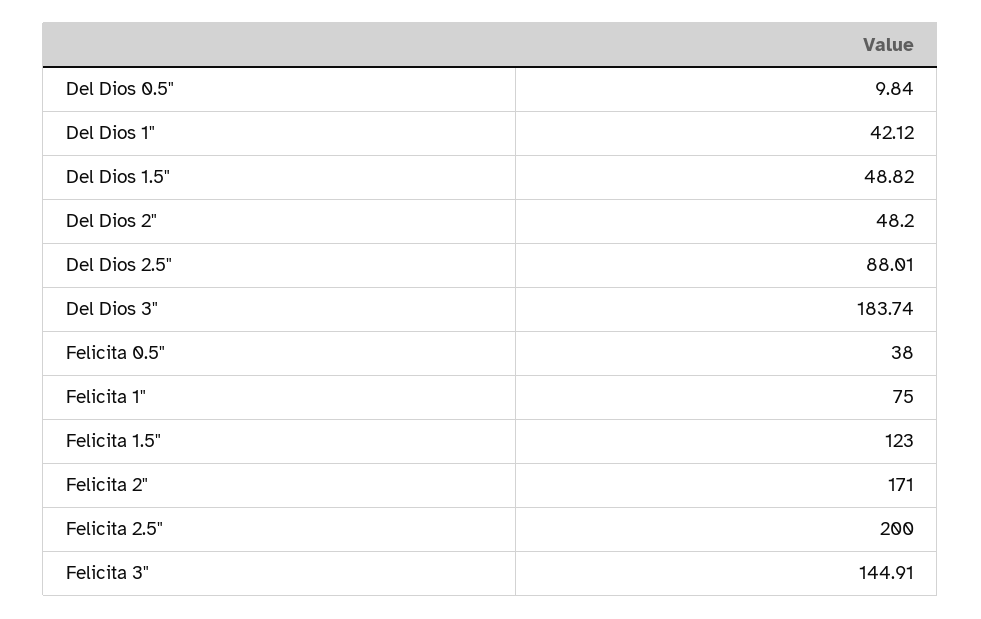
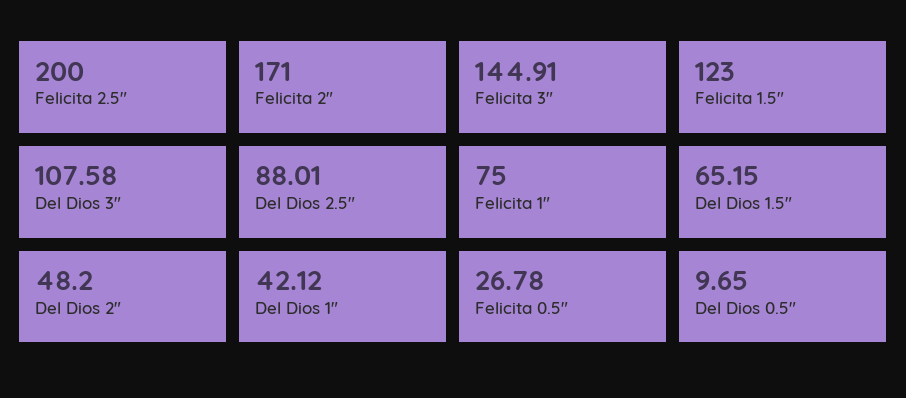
  {
-   "Del Dios 0.5\"": 9.84,
+   "Del Dios 0.5\"": 9.65,
    "Del Dios 1\"": 42.12,
-   "Del Dios 1.5\"": 48.82,
+   "Del Dios 1.5\"": 65.15,
    "Del Dios 2\"": 48.2,
    "Del Dios 2.5\"": 88.01,
-   "Del Dios 3\"": 183.74,
+   "Del Dios 3\"": 107.58,
-   "Felicita 0.5\"": 38,
+   "Felicita 0.5\"": 26.78,
    "Felicita 1\"": 75,
    "Felicita 1.5\"": 123,
    "Felicita 2\"": 171,
    "Felicita 2.5\"": 200,
    "Felicita 3\"": 144.91
  }

